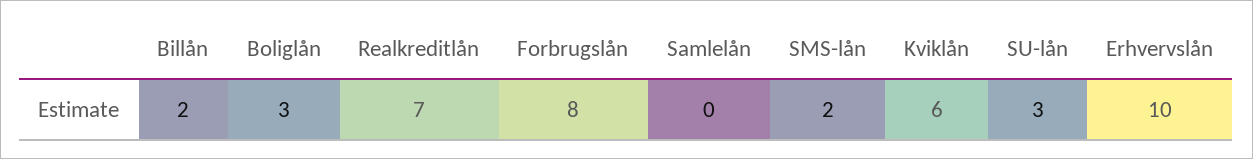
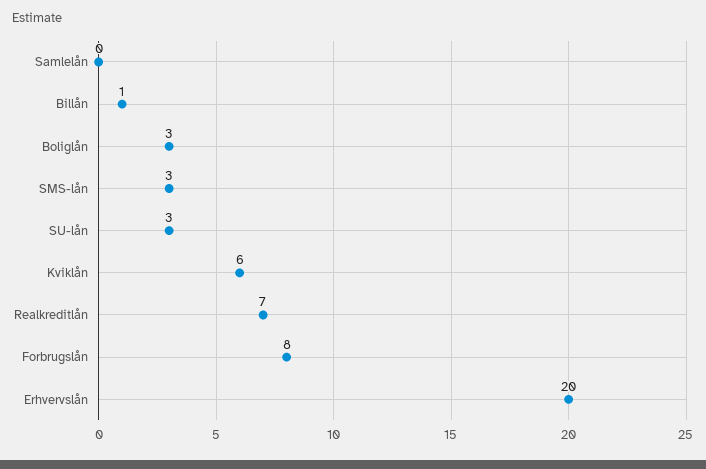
  {
-   "Billån": 2,
+   "Billån": 1,
    "Boliglån": 3,
    "Realkreditlån": 7,
    "Forbrugslån": 8,
    "Samlelån": 0,
-   "SMS-lån": 2,
+   "SMS-lån": 3,
    "Kviklån": 6,
    "SU-lån": 3,
-   "Erhvervslån": 10
+   "Erhvervslån": 20
  }

